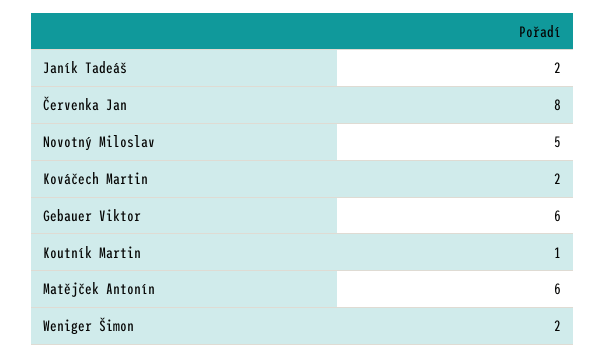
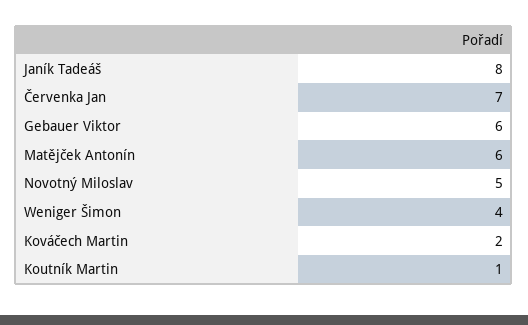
  {
-   "Janík Tadeáš": 2,
+   "Janík Tadeáš": 8,
-   "Červenka Jan": 8,
+   "Červenka Jan": 7,
    "Novotný Miloslav": 5,
    "Kováčech Martin": 2,
    "Gebauer Viktor": 6,
    "Koutník Martin": 1,
    "Matějček Antonín": 6,
-   "Weniger Šimon": 2
+   "Weniger Šimon": 4
  }

